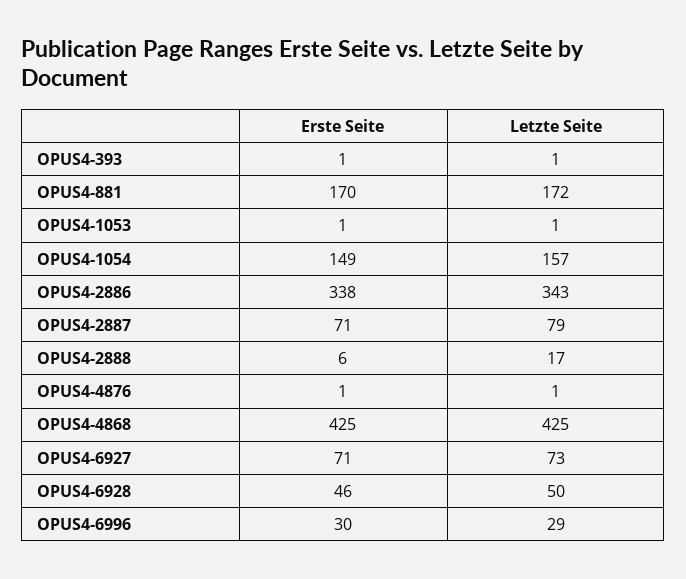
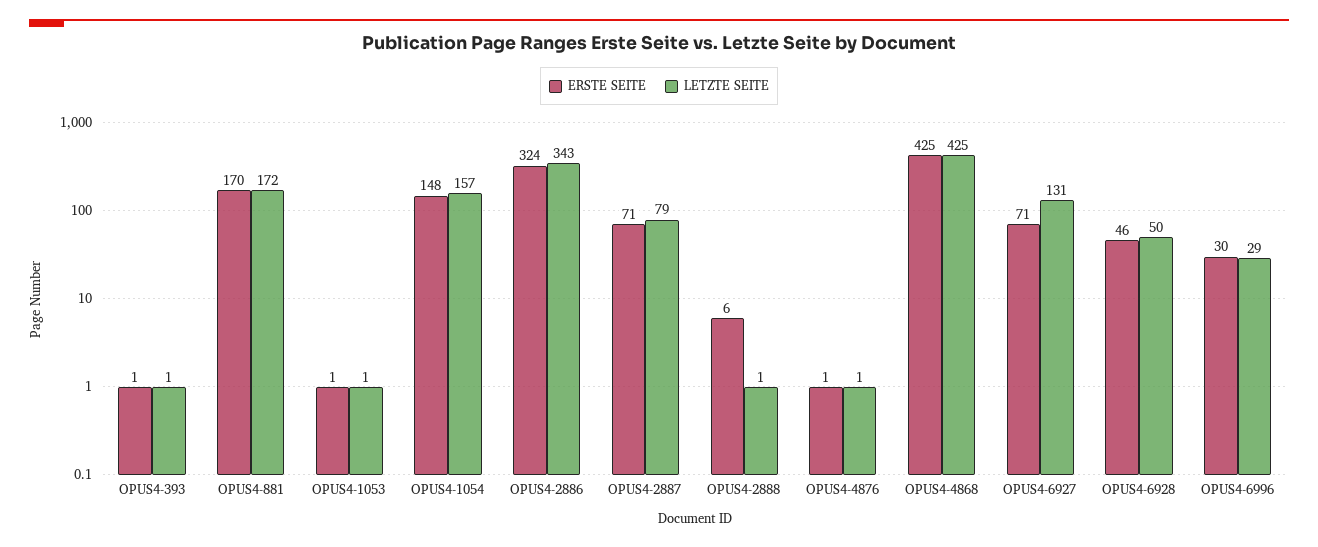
  {
    "Erste Seite": {
      "OPUS4-393": 1,
      "OPUS4-881": 170,
      "OPUS4-1053": 1,
-     "OPUS4-1054": 149,
+     "OPUS4-1054": 148,
-     "OPUS4-2886": 338,
+     "OPUS4-2886": 324,
      "OPUS4-2887": 71,
      "OPUS4-2888": 6,
      "OPUS4-4876": 1,
      "OPUS4-4868": 425,
      "OPUS4-6927": 71,
      "OPUS4-6928": 46,
      "OPUS4-6996": 30
    },
    "Letzte Seite": {
      "OPUS4-393": 1,
      "OPUS4-881": 172,
      "OPUS4-1053": 1,
      "OPUS4-1054": 157,
      "OPUS4-2886": 343,
      "OPUS4-2887": 79,
-     "OPUS4-2888": 17,
+     "OPUS4-2888": 1,
      "OPUS4-4876": 1,
      "OPUS4-4868": 425,
-     "OPUS4-6927": 73,
+     "OPUS4-6927": 131,
      "OPUS4-6928": 50,
      "OPUS4-6996": 29
    }
  }

